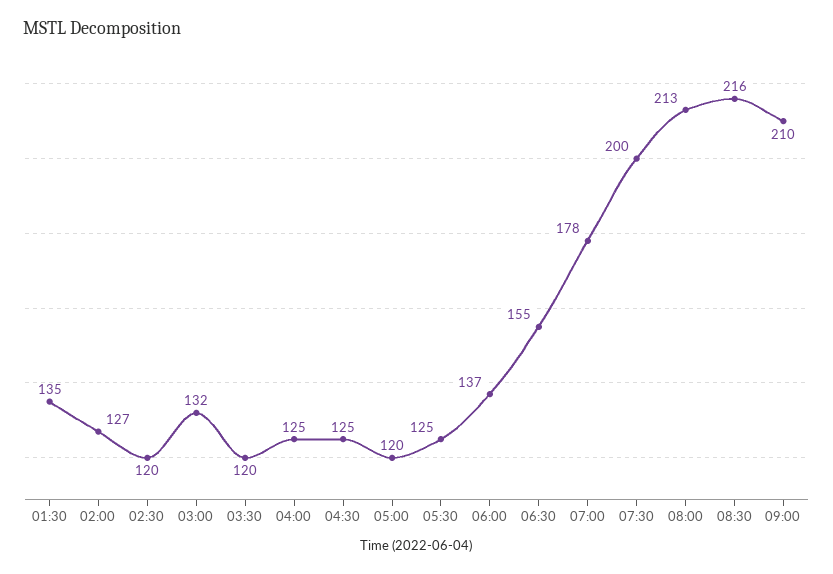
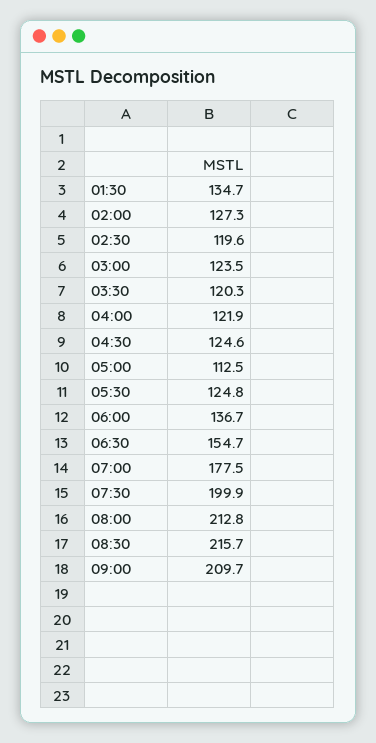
  {
    "01:30": 134.7,
    "02:00": 127.3,
    "02:30": 119.6,
-   "03:00": 132,
+   "03:00": 123.5,
    "03:30": 120.3,
-   "04:00": 125,
+   "04:00": 121.9,
    "04:30": 124.6,
-   "05:00": 120,
+   "05:00": 112.5,
    "05:30": 124.8,
    "06:00": 136.7,
    "06:30": 154.7,
    "07:00": 177.5,
    "07:30": 199.9,
    "08:00": 212.8,
    "08:30": 215.7,
    "09:00": 209.7
  }

